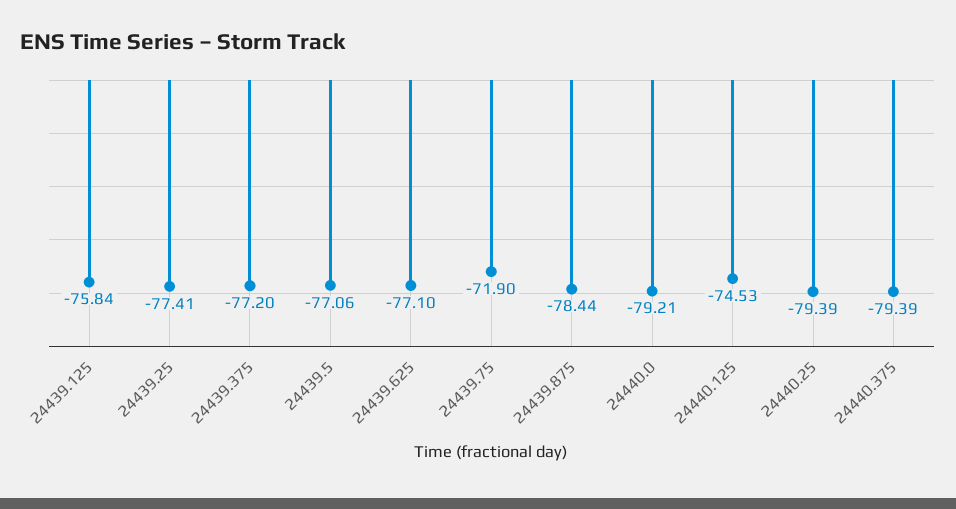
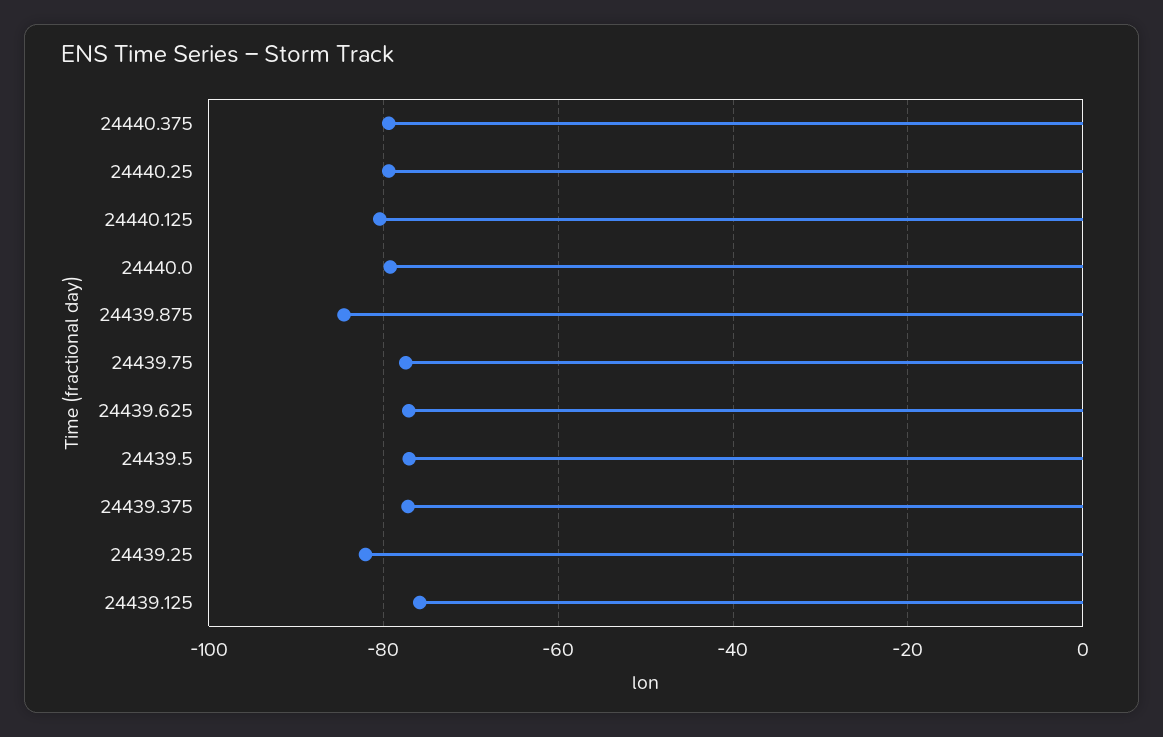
  {
    "24439.125": -75.84,
-   "24439.25": -77.41,
+   "24439.25": -82,
    "24439.375": -77.2,
    "24439.5": -77.06,
    "24439.625": -77.1,
-   "24439.75": -71.9,
+   "24439.75": -78,
-   "24439.875": -78.44,
+   "24439.875": -84,
    "24440.0": -79.21,
-   "24440.125": -74.53,
+   "24440.125": -80,
    "24440.25": -79.39,
    "24440.375": -79.39
  }

